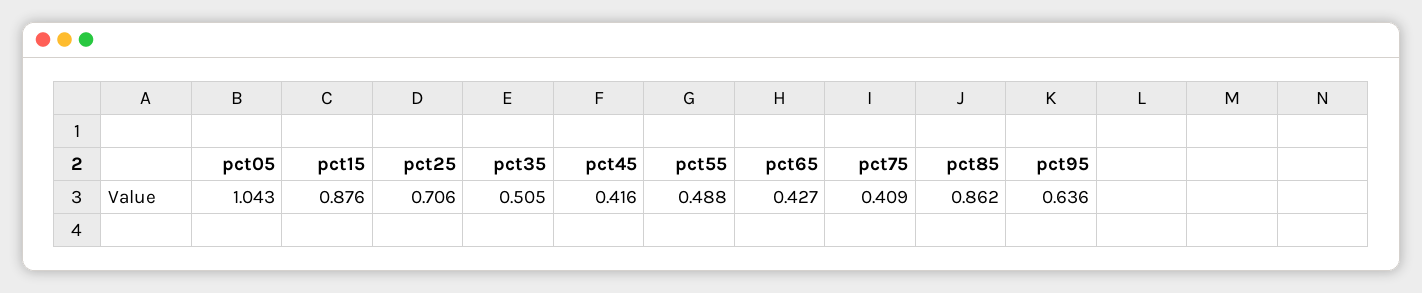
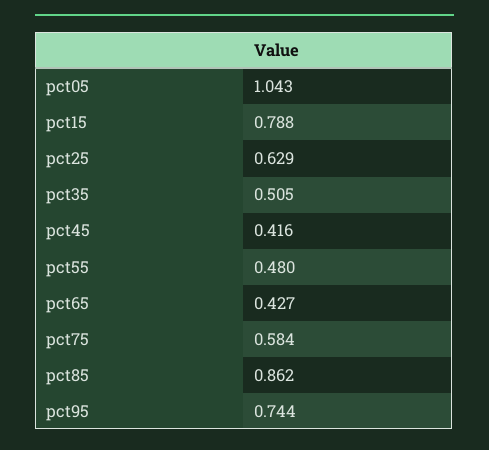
  {
    "pct05": 1.043,
-   "pct15": 0.876,
+   "pct15": 0.788,
-   "pct25": 0.706,
+   "pct25": 0.629,
    "pct35": 0.505,
    "pct45": 0.416,
-   "pct55": 0.488,
+   "pct55": 0.48,
    "pct65": 0.427,
-   "pct75": 0.409,
+   "pct75": 0.584,
    "pct85": 0.862,
-   "pct95": 0.636
+   "pct95": 0.744
  }

